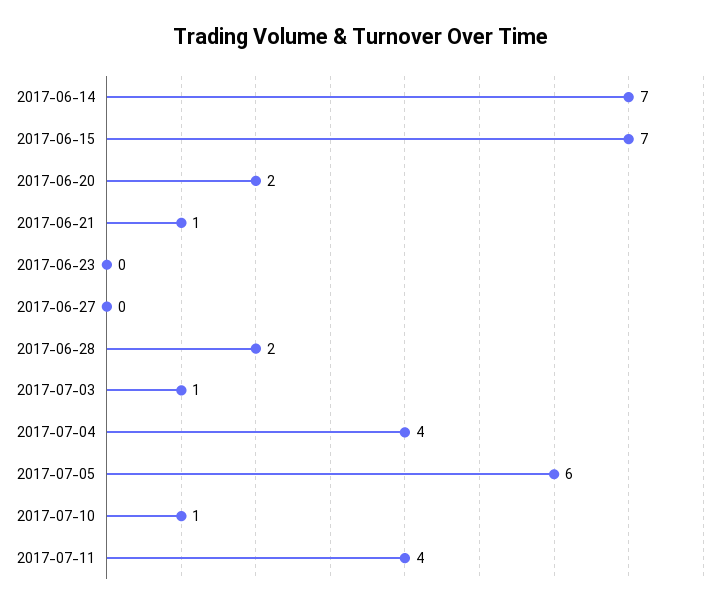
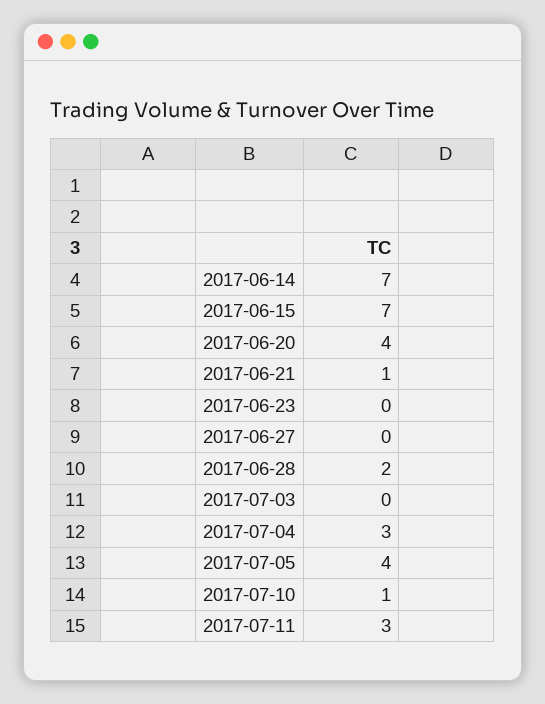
  {
    "2017-06-14": 7,
    "2017-06-15": 7,
-   "2017-06-20": 2,
+   "2017-06-20": 4,
    "2017-06-21": 1,
    "2017-06-23": 0,
    "2017-06-27": 0,
    "2017-06-28": 2,
-   "2017-07-03": 1,
+   "2017-07-03": 0,
-   "2017-07-04": 4,
+   "2017-07-04": 3,
-   "2017-07-05": 6,
+   "2017-07-05": 4,
    "2017-07-10": 1,
-   "2017-07-11": 4
+   "2017-07-11": 3
  }

